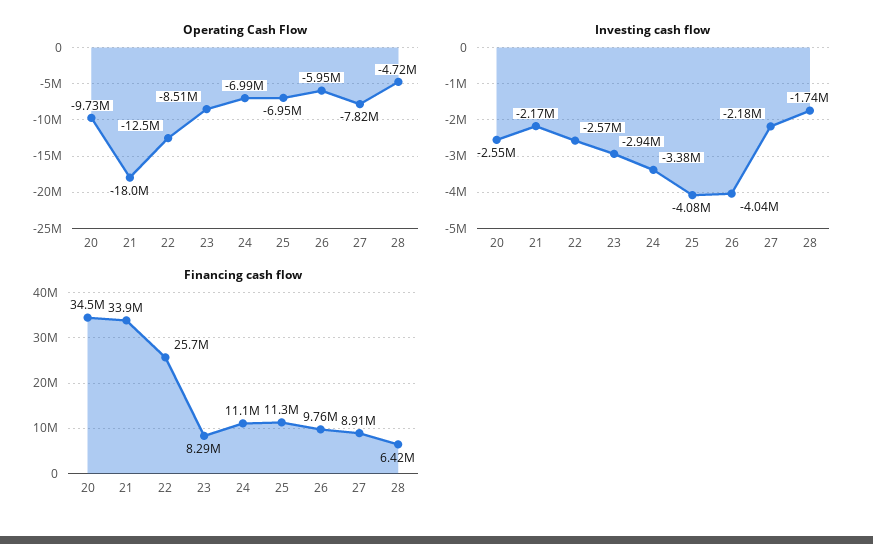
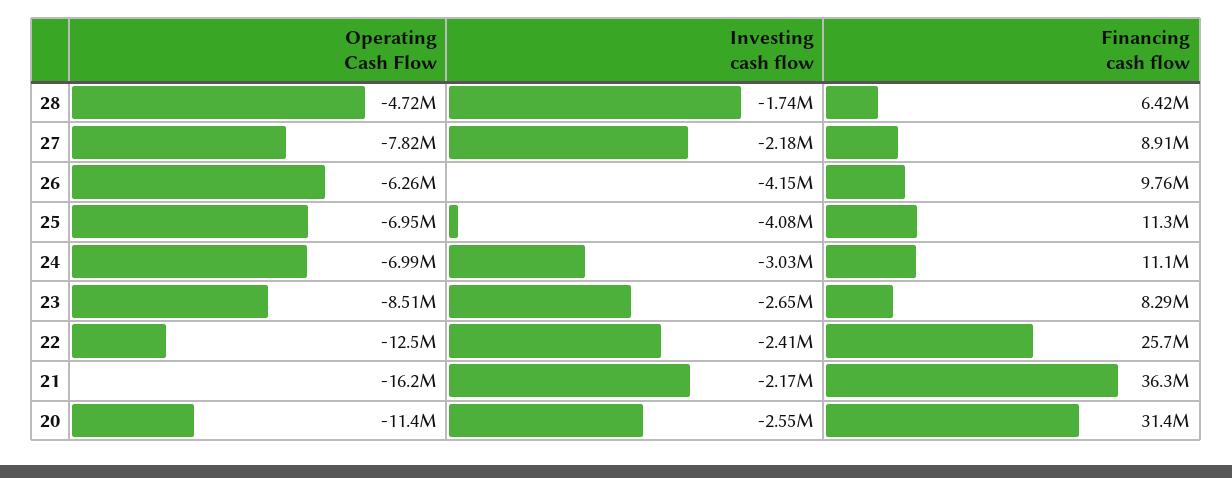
  {
    "Operating Cash Flow": {
-     "20": -9730000,
+     "20": -11400000,
-     "21": -18000000,
+     "21": -16200000,
      "22": -12500000,
      "23": -8510000,
      "24": -6990000,
      "25": -6950000,
-     "26": -5950000,
+     "26": -6260000,
      "27": -7820000,
      "28": -4720000
    },
    "Investing cash flow": {
      "20": -2550000,
      "21": -2170000,
-     "22": -2570000,
+     "22": -2410000,
-     "23": -2940000,
+     "23": -2650000,
-     "24": -3380000,
+     "24": -3030000,
      "25": -4080000,
-     "26": -4040000,
+     "26": -4150000,
      "27": -2180000,
      "28": -1740000
    },
    "Financing cash flow": {
-     "20": 34500000,
+     "20": 31400000,
-     "21": 33900000,
+     "21": 36300000,
      "22": 25700000,
      "23": 8290000,
      "24": 11100000,
      "25": 11300000,
      "26": 9760000,
      "27": 8910000,
      "28": 6420000
    }
  }

